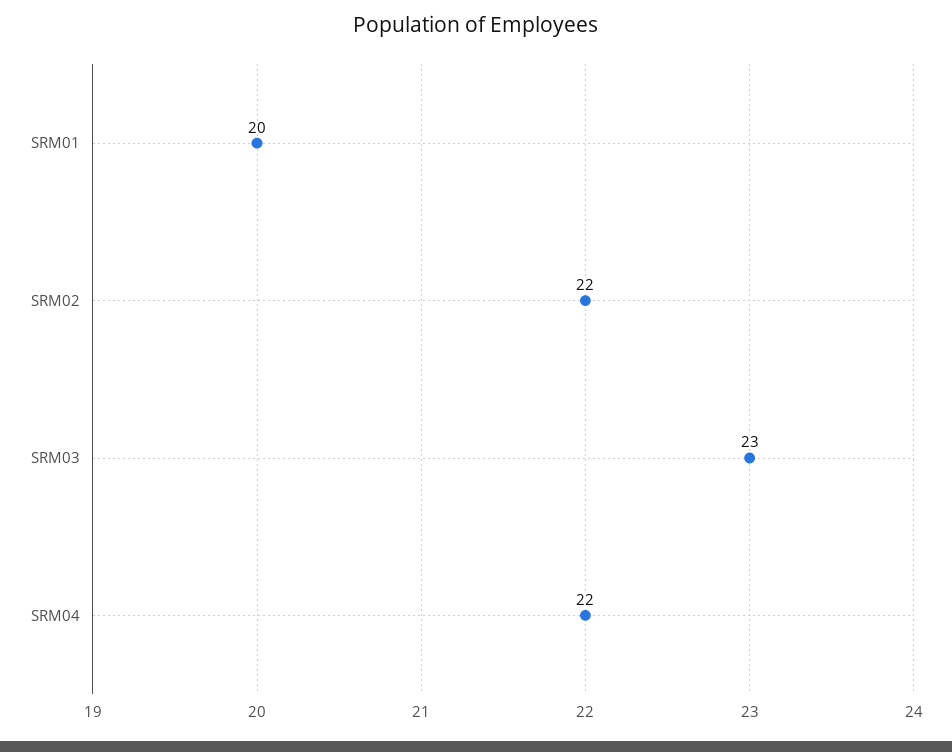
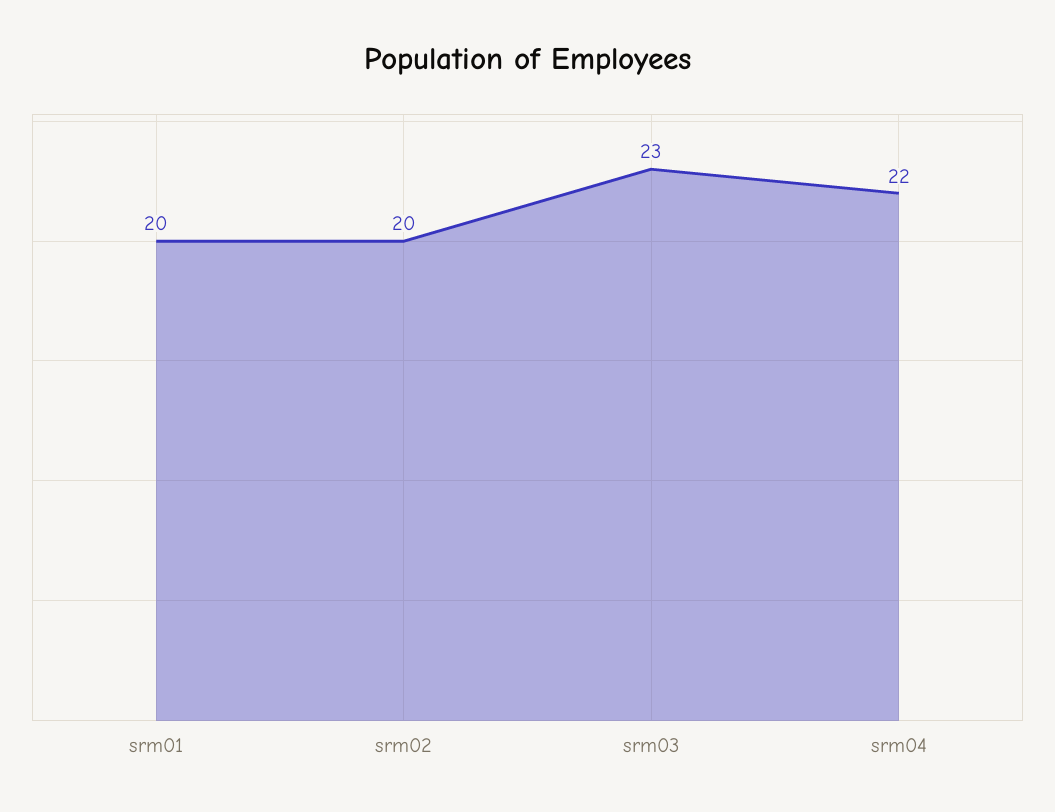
  {
    "SRM01": 20,
-   "SRM02": 22,
+   "SRM02": 20,
    "SRM03": 23,
    "SRM04": 22
  }

